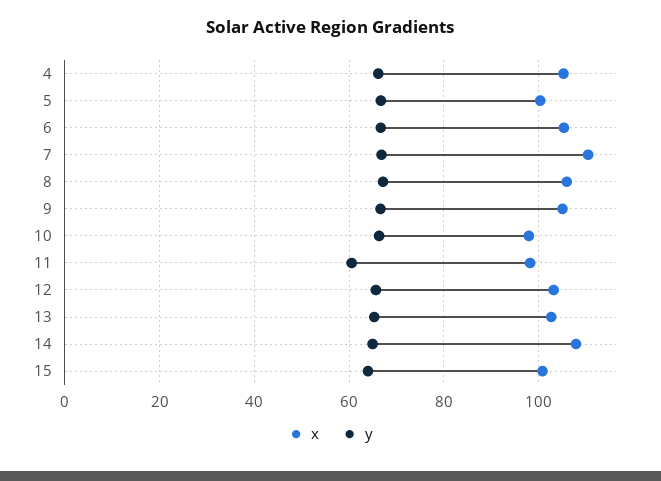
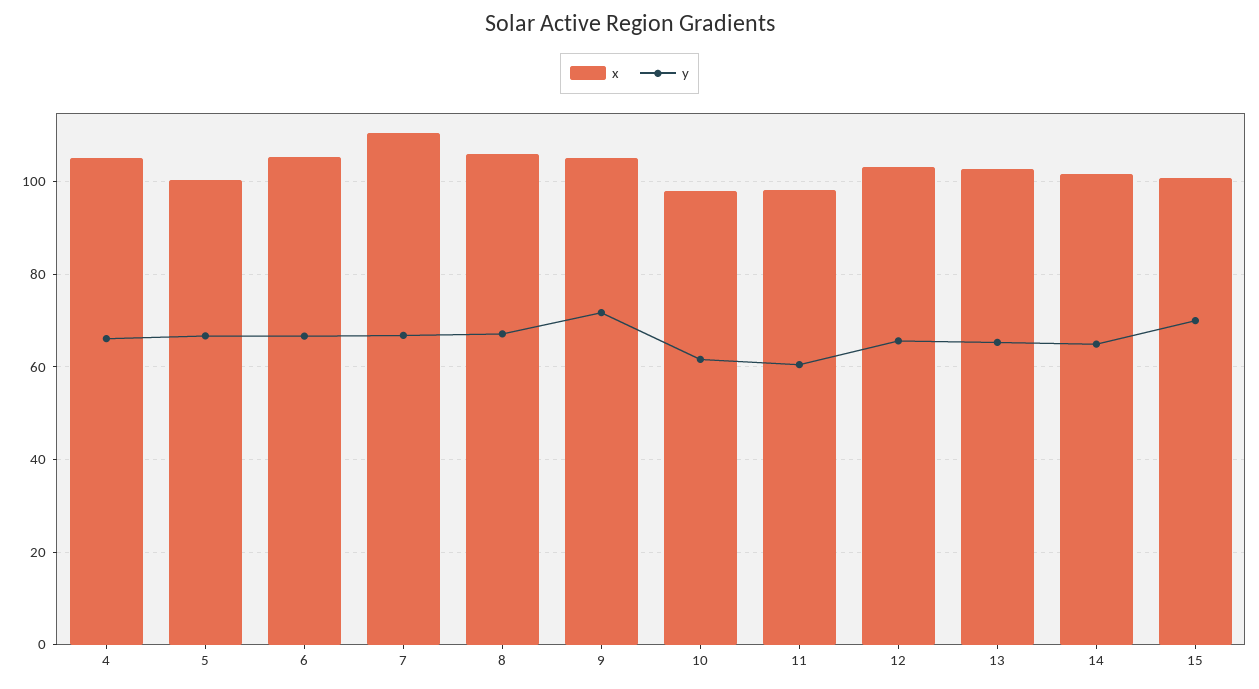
  {
    "x": {
      "4": 106,
      "5": 100,
      "6": 106,
      "7": 110,
      "8": 106,
      "9": 106,
      "10": 98,
      "11": 98,
      "12": 104,
      "13": 102,
-     "14": 108,
+     "14": 102,
      "15": 100
    },
    "y": {
      "4": 66,
      "5": 66,
      "6": 66,
      "7": 66,
      "8": 68,
-     "9": 66,
+     "9": 72,
-     "10": 66,
+     "10": 62,
      "11": 60,
      "12": 66,
      "13": 66,
      "14": 64,
-     "15": 64
+     "15": 70
    }
  }

